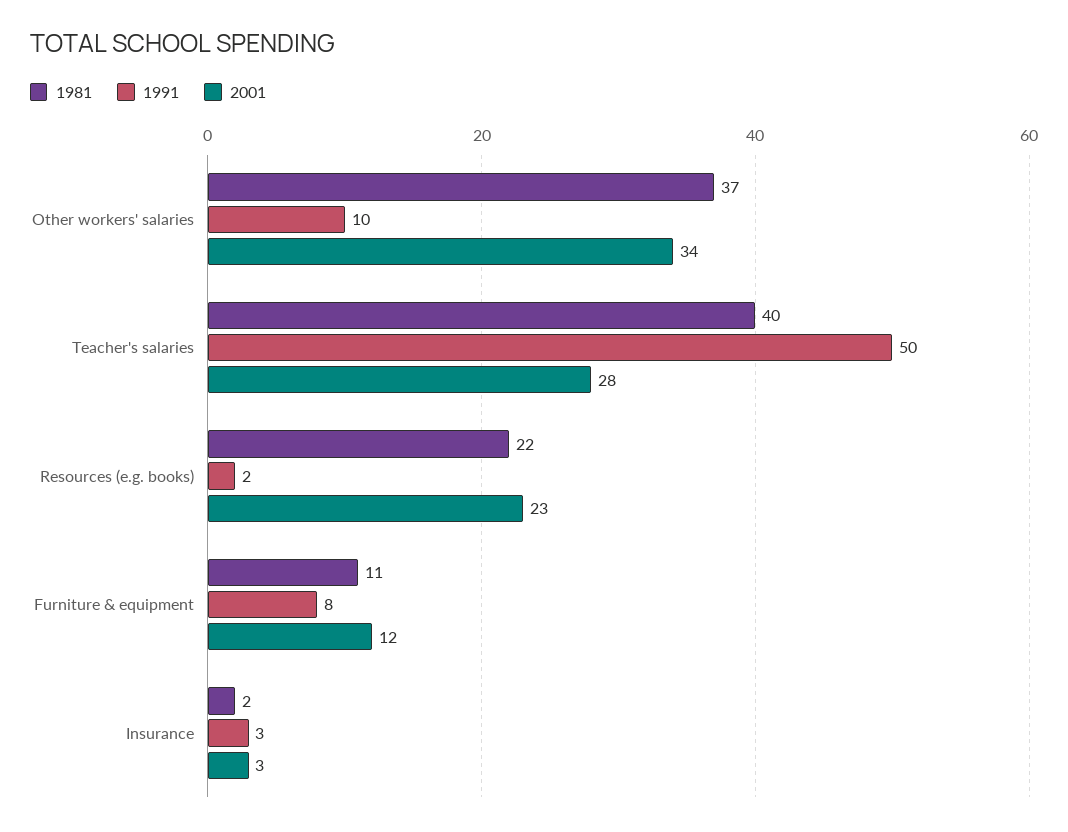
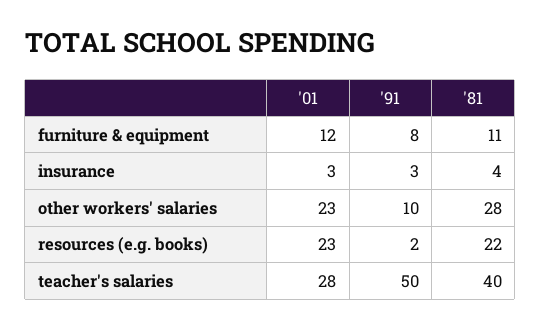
  {
    "1981": {
-     "Other workers' salaries": 37,
+     "Other workers' salaries": 28,
      "Teacher's salaries": 40,
      "Resources (e.g. books)": 22,
      "Furniture & equipment": 11,
-     "Insurance": 2
+     "Insurance": 4
    },
    "1991": {
      "Other workers' salaries": 10,
      "Teacher's salaries": 50,
      "Resources (e.g. books)": 2,
      "Furniture & equipment": 8,
      "Insurance": 3
    },
    "2001": {
-     "Other workers' salaries": 34,
+     "Other workers' salaries": 23,
      "Teacher's salaries": 28,
      "Resources (e.g. books)": 23,
      "Furniture & equipment": 12,
      "Insurance": 3
    }
  }

